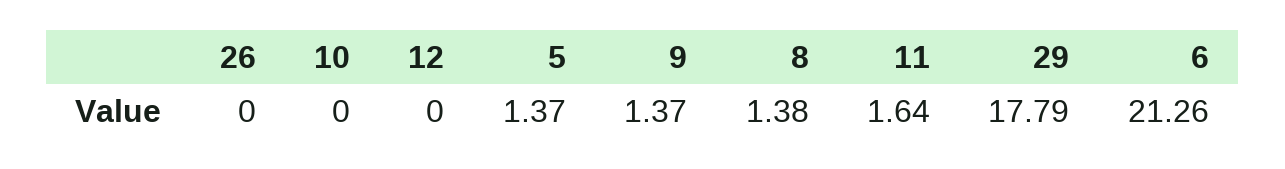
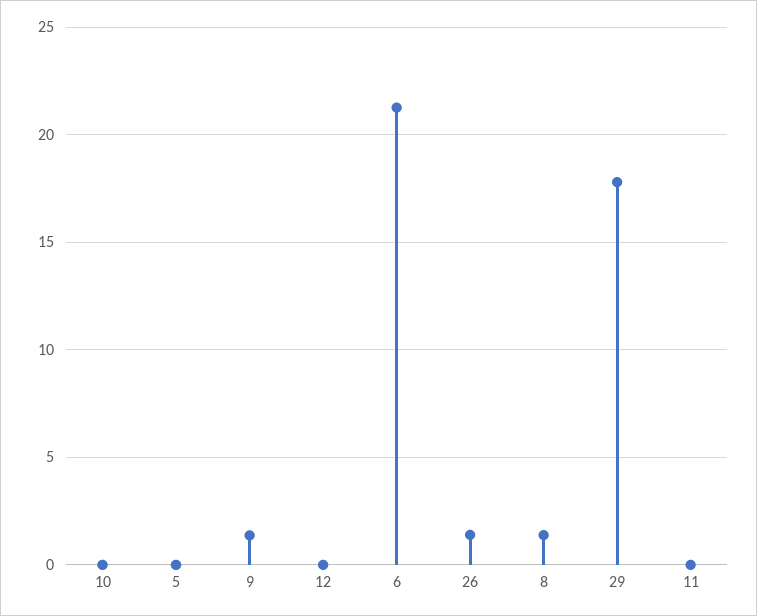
  {
-   "26": 0,
+   "26": 1.5,
    "10": 0,
    "12": 0,
-   "5": 1.37,
+   "5": 0,
    "9": 1.37,
    "8": 1.38,
-   "11": 1.64,
+   "11": 0,
    "29": 17.79,
    "6": 21.26
  }

